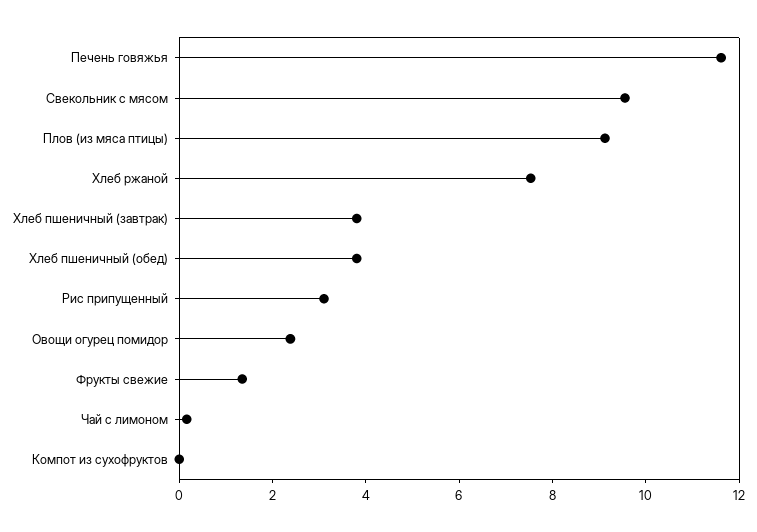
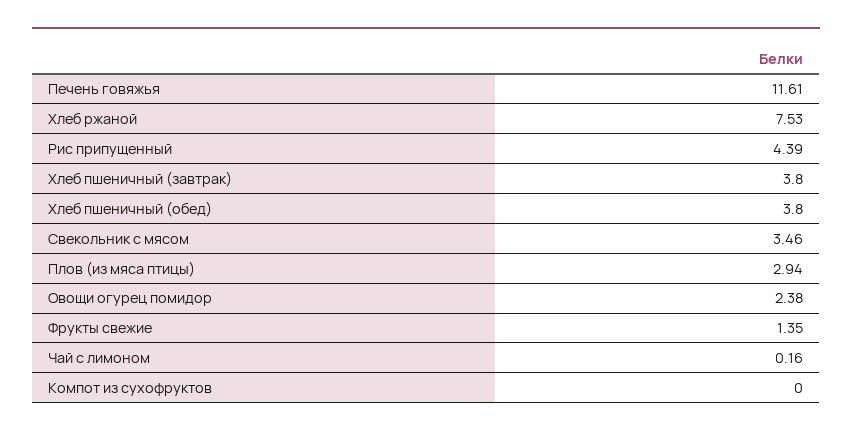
  {
    "Печень говяжья": 11.61,
-   "Свекольник с мясом": 9.5,
+   "Свекольник с мясом": 3.46,
-   "Плов (из мяса птицы)": 9,
+   "Плов (из мяса птицы)": 2.94,
    "Хлеб ржаной": 7.53,
    "Хлеб пшеничный (завтрак)": 3.8,
    "Хлеб пшеничный (обед)": 3.8,
-   "Рис припущенный": 3,
+   "Рис припущенный": 4.39,
    "Овощи огурец помидор": 2.38,
    "Фрукты свежие": 1.35,
    "Чай с лимоном": 0.16,
    "Компот из сухофруктов": 0
  }

